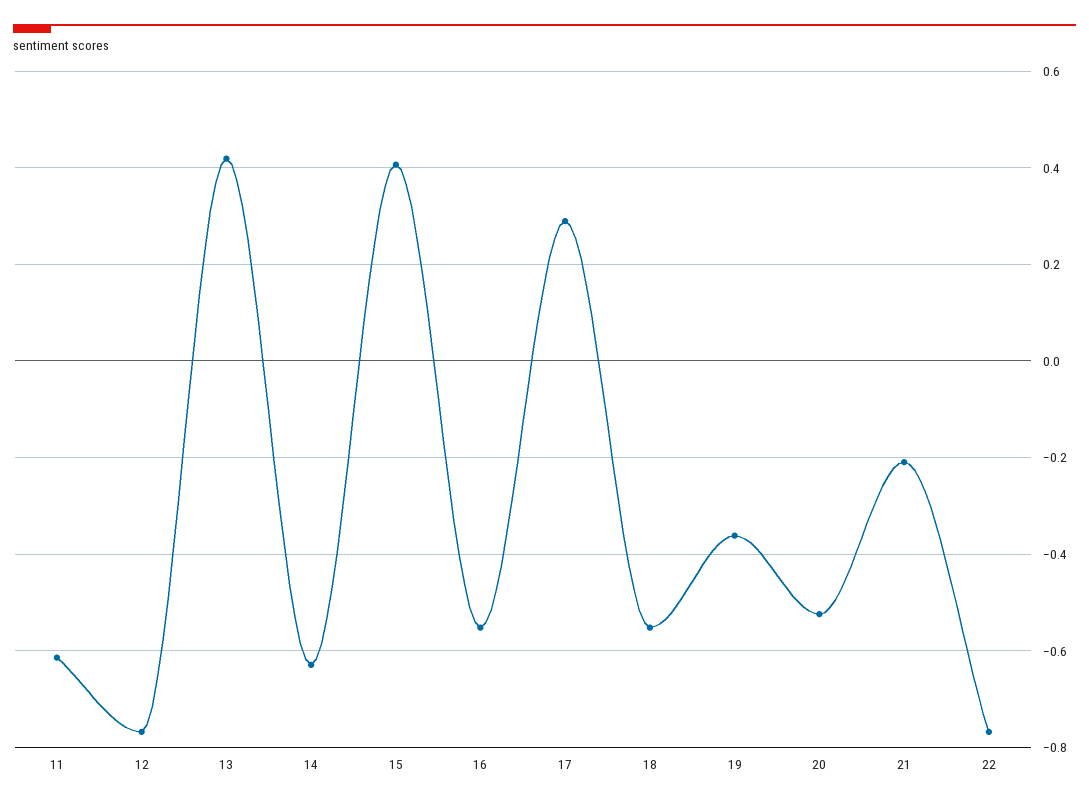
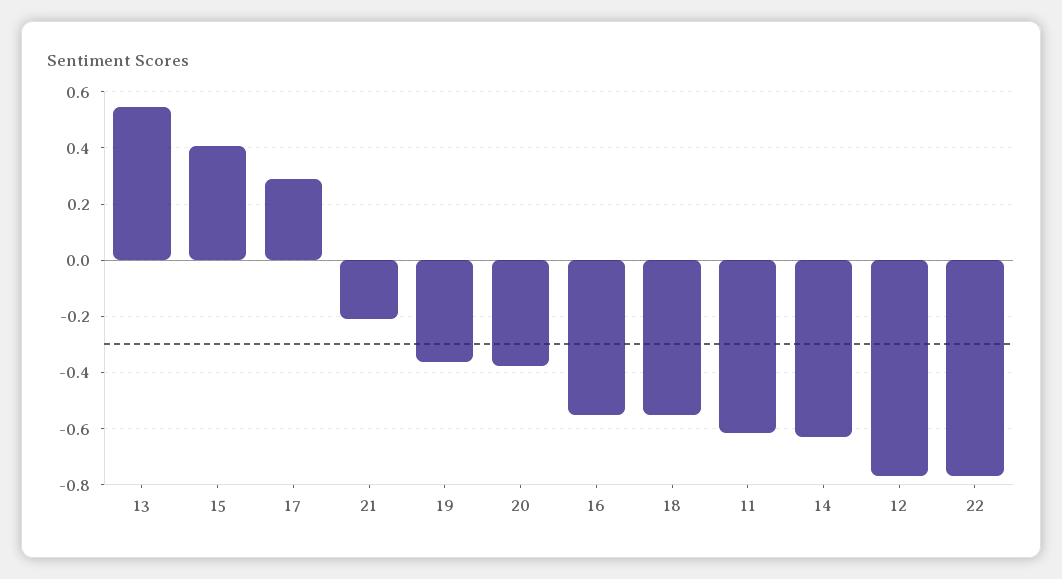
  {
    "11": -0.62,
    "12": -0.76,
-   "13": 0.42,
+   "13": 0.55,
    "14": -0.62,
    "15": 0.4,
    "16": -0.56,
    "17": 0.28,
    "18": -0.56,
    "19": -0.36,
-   "20": -0.52,
+   "20": -0.375,
    "21": -0.2,
    "22": -0.76
  }

